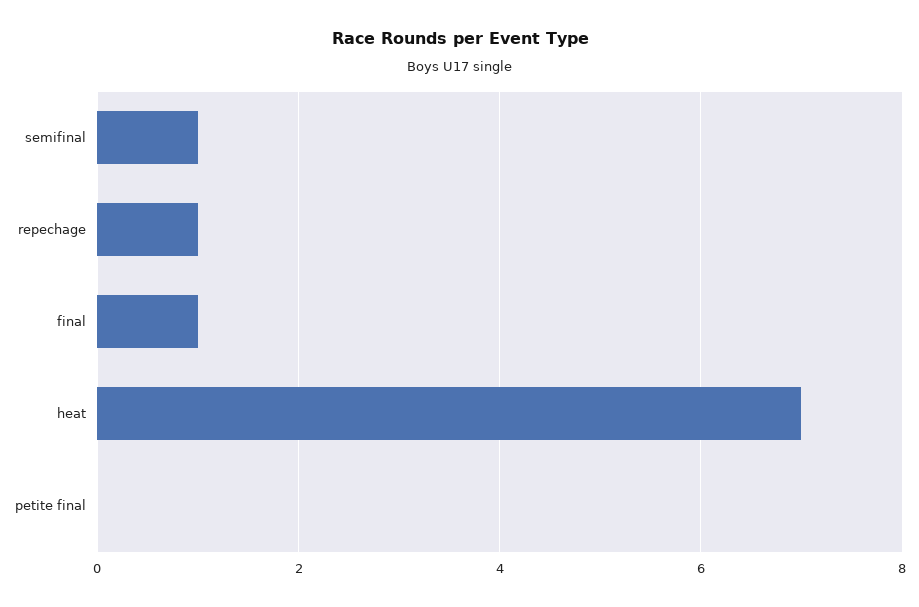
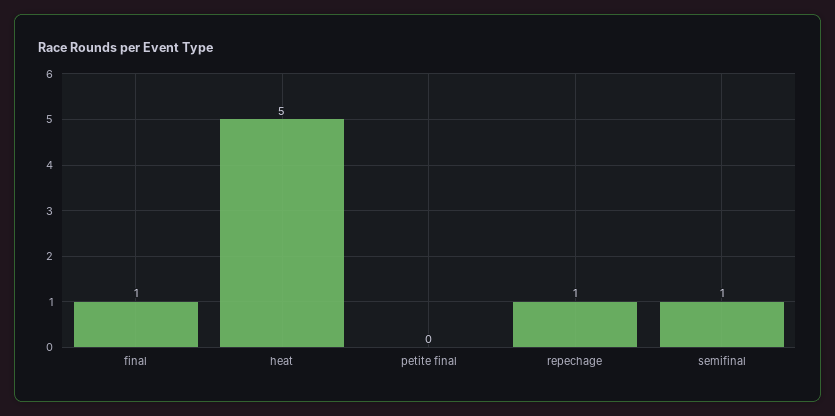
  {
    "semifinal": 1,
    "repechage": 1,
    "final": 1,
-   "heat": 7,
+   "heat": 5,
    "petite final": 0
  }

